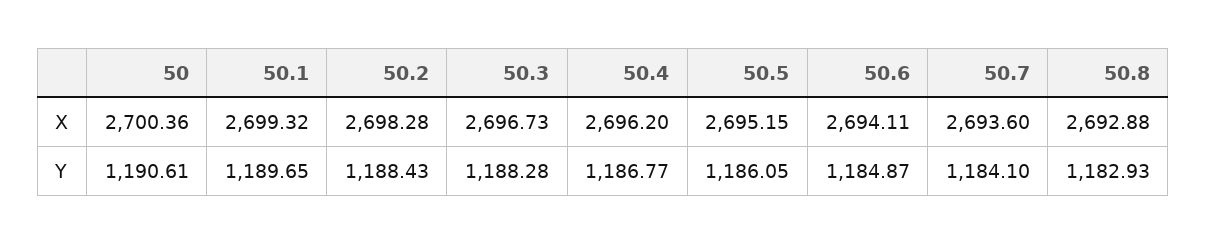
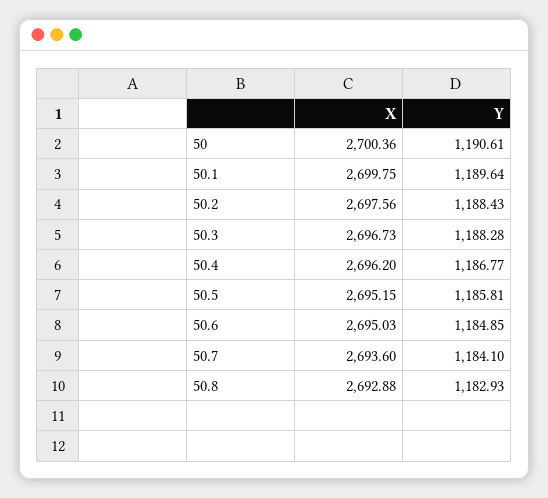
  {
    "50": {
      "X": 2700.36,
      "Y": 1190.61
    },
    "50.1": {
-     "X": 2699.32,
+     "X": 2699.75,
-     "Y": 1189.65
+     "Y": 1189.64
    },
    "50.2": {
-     "X": 2698.28,
+     "X": 2697.56,
      "Y": 1188.43
    },
    "50.3": {
      "X": 2696.73,
      "Y": 1188.28
    },
    "50.4": {
      "X": 2696.2,
      "Y": 1186.77
    },
    "50.5": {
      "X": 2695.15,
-     "Y": 1186.05
+     "Y": 1185.81
    },
    "50.6": {
-     "X": 2694.11,
+     "X": 2695.03,
-     "Y": 1184.87
+     "Y": 1184.85
    },
    "50.7": {
      "X": 2693.6,
      "Y": 1184.1
    },
    "50.8": {
      "X": 2692.88,
      "Y": 1182.93
    }
  }

